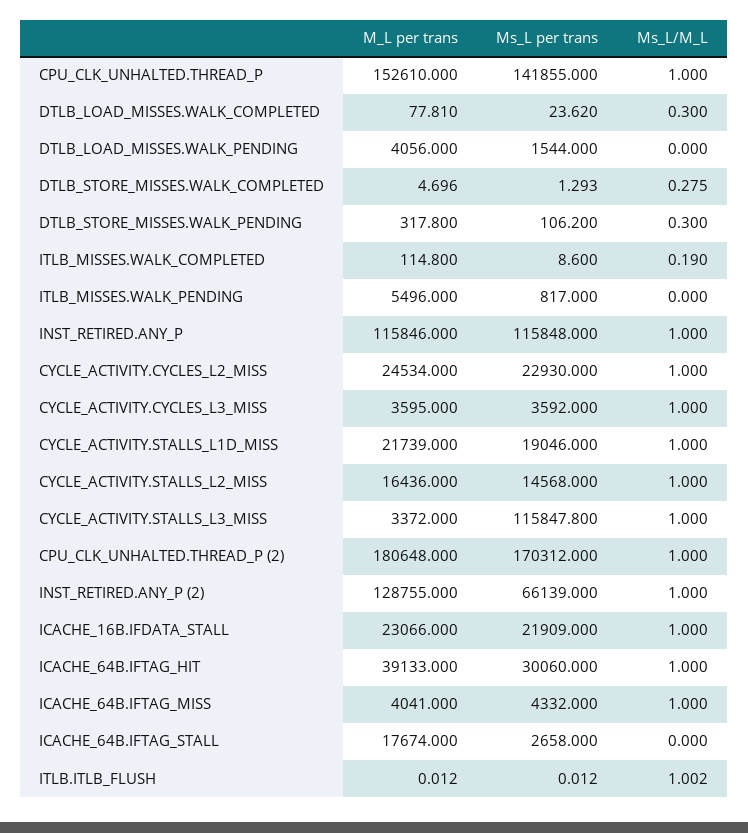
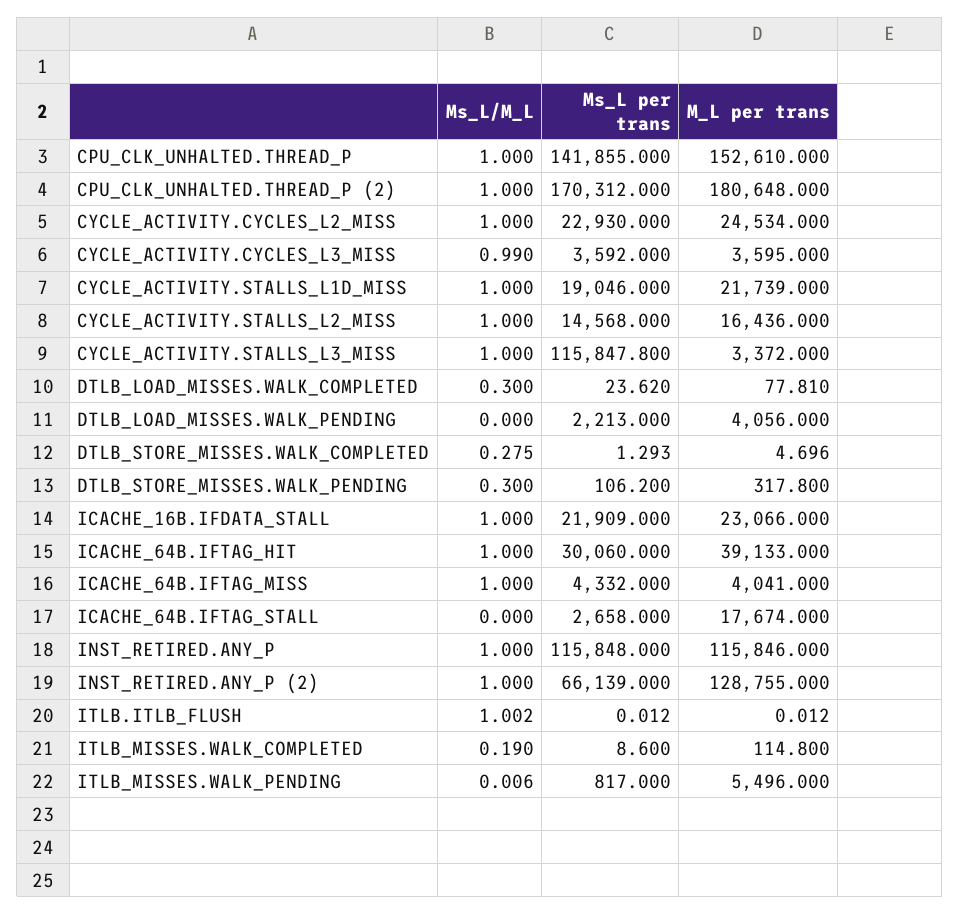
  {
    "M_L per trans": {
      "CPU_CLK_UNHALTED.THREAD_P": 152610,
      "DTLB_LOAD_MISSES.WALK_COMPLETED": 77.81,
      "DTLB_LOAD_MISSES.WALK_PENDING": 4056,
      "DTLB_STORE_MISSES.WALK_COMPLETED": 4.696,
      "DTLB_STORE_MISSES.WALK_PENDING": 317.8,
      "ITLB_MISSES.WALK_COMPLETED": 114.8,
      "ITLB_MISSES.WALK_PENDING": 5496,
      "INST_RETIRED.ANY_P": 115846,
      "CYCLE_ACTIVITY.CYCLES_L2_MISS": 24534,
      "CYCLE_ACTIVITY.CYCLES_L3_MISS": 3595,
      "CYCLE_ACTIVITY.STALLS_L1D_MISS": 21739,
      "CYCLE_ACTIVITY.STALLS_L2_MISS": 16436,
      "CYCLE_ACTIVITY.STALLS_L3_MISS": 3372,
      "CPU_CLK_UNHALTED.THREAD_P (2)": 180648,
      "INST_RETIRED.ANY_P (2)": 128755,
      "ICACHE_16B.IFDATA_STALL": 23066,
      "ICACHE_64B.IFTAG_HIT": 39133,
      "ICACHE_64B.IFTAG_MISS": 4041,
      "ICACHE_64B.IFTAG_STALL": 17674,
      "ITLB.ITLB_FLUSH": 0.012
    },
    "Ms_L per trans": {
      "CPU_CLK_UNHALTED.THREAD_P": 141855,
      "DTLB_LOAD_MISSES.WALK_COMPLETED": 23.62,
-     "DTLB_LOAD_MISSES.WALK_PENDING": 1544,
+     "DTLB_LOAD_MISSES.WALK_PENDING": 2213,
      "DTLB_STORE_MISSES.WALK_COMPLETED": 1.293,
      "DTLB_STORE_MISSES.WALK_PENDING": 106.2,
      "ITLB_MISSES.WALK_COMPLETED": 8.6,
      "ITLB_MISSES.WALK_PENDING": 817,
      "INST_RETIRED.ANY_P": 115848,
      "CYCLE_ACTIVITY.CYCLES_L2_MISS": 22930,
      "CYCLE_ACTIVITY.CYCLES_L3_MISS": 3592,
      "CYCLE_ACTIVITY.STALLS_L1D_MISS": 19046,
      "CYCLE_ACTIVITY.STALLS_L2_MISS": 14568,
      "CYCLE_ACTIVITY.STALLS_L3_MISS": 115847.8,
      "CPU_CLK_UNHALTED.THREAD_P (2)": 170312,
      "INST_RETIRED.ANY_P (2)": 66139,
      "ICACHE_16B.IFDATA_STALL": 21909,
      "ICACHE_64B.IFTAG_HIT": 30060,
      "ICACHE_64B.IFTAG_MISS": 4332,
      "ICACHE_64B.IFTAG_STALL": 2658,
      "ITLB.ITLB_FLUSH": 0.012
    },
    "Ms_L/M_L": {
      "CPU_CLK_UNHALTED.THREAD_P": 1,
      "DTLB_LOAD_MISSES.WALK_COMPLETED": 0.3,
      "DTLB_LOAD_MISSES.WALK_PENDING": 0,
      "DTLB_STORE_MISSES.WALK_COMPLETED": 0.275,
      "DTLB_STORE_MISSES.WALK_PENDING": 0.3,
      "ITLB_MISSES.WALK_COMPLETED": 0.19,
-     "ITLB_MISSES.WALK_PENDING": 0,
+     "ITLB_MISSES.WALK_PENDING": 0.006,
      "INST_RETIRED.ANY_P": 1,
      "CYCLE_ACTIVITY.CYCLES_L2_MISS": 1,
-     "CYCLE_ACTIVITY.CYCLES_L3_MISS": 1,
+     "CYCLE_ACTIVITY.CYCLES_L3_MISS": 0.99,
      "CYCLE_ACTIVITY.STALLS_L1D_MISS": 1,
      "CYCLE_ACTIVITY.STALLS_L2_MISS": 1,
      "CYCLE_ACTIVITY.STALLS_L3_MISS": 1,
      "CPU_CLK_UNHALTED.THREAD_P (2)": 1,
      "INST_RETIRED.ANY_P (2)": 1,
      "ICACHE_16B.IFDATA_STALL": 1,
      "ICACHE_64B.IFTAG_HIT": 1,
      "ICACHE_64B.IFTAG_MISS": 1,
      "ICACHE_64B.IFTAG_STALL": 0,
      "ITLB.ITLB_FLUSH": 1.002
    }
  }

